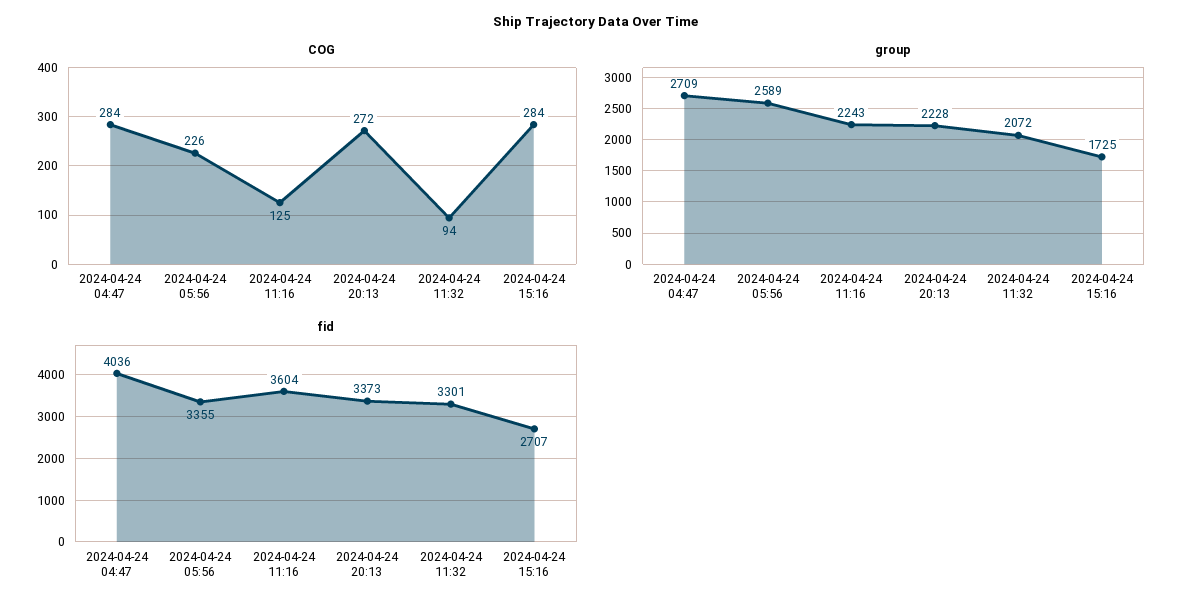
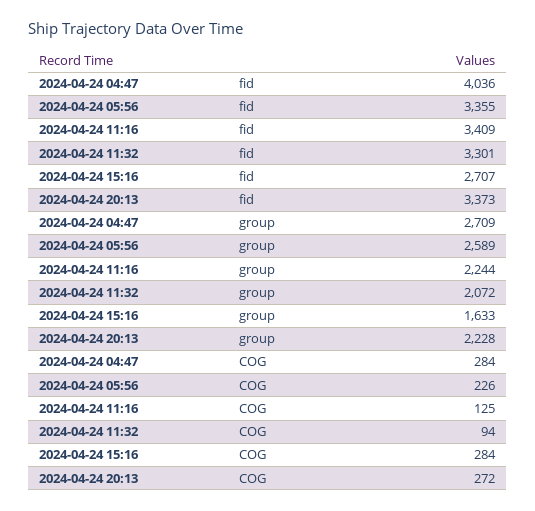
  {
    "COG": {
      "2024-04-24 04:47": 284,
      "2024-04-24 05:56": 226,
      "2024-04-24 11:16": 125,
      "2024-04-24 20:13": 272,
      "2024-04-24 11:32": 94,
      "2024-04-24 15:16": 284
    },
    "group": {
      "2024-04-24 04:47": 2709,
      "2024-04-24 05:56": 2589,
-     "2024-04-24 11:16": 2243,
+     "2024-04-24 11:16": 2244,
      "2024-04-24 20:13": 2228,
      "2024-04-24 11:32": 2072,
-     "2024-04-24 15:16": 1725
+     "2024-04-24 15:16": 1633
    },
    "fid": {
      "2024-04-24 04:47": 4036,
      "2024-04-24 05:56": 3355,
-     "2024-04-24 11:16": 3604,
+     "2024-04-24 11:16": 3409,
      "2024-04-24 20:13": 3373,
      "2024-04-24 11:32": 3301,
      "2024-04-24 15:16": 2707
    }
  }

